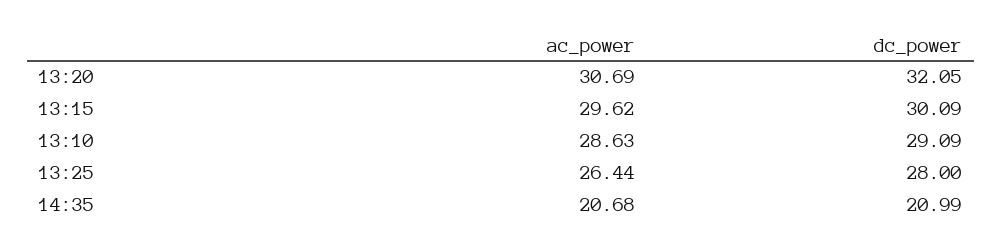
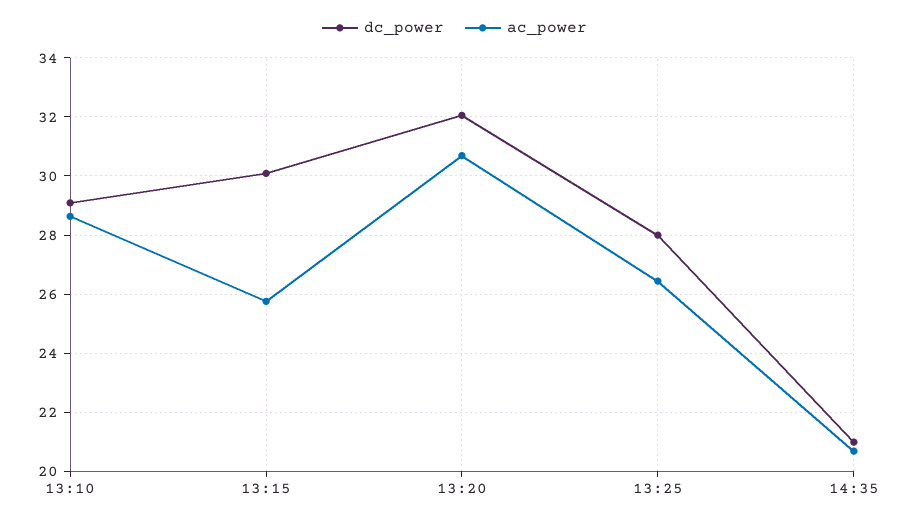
  {
    "ac_power": {
      "13:20": 30.69,
-     "13:15": 29.62,
+     "13:15": 25.75,
      "13:10": 28.63,
      "13:25": 26.44,
      "14:35": 20.68
    },
    "dc_power": {
      "13:20": 32.05,
      "13:15": 30.09,
      "13:10": 29.09,
      "13:25": 28,
      "14:35": 20.99
    }
  }

